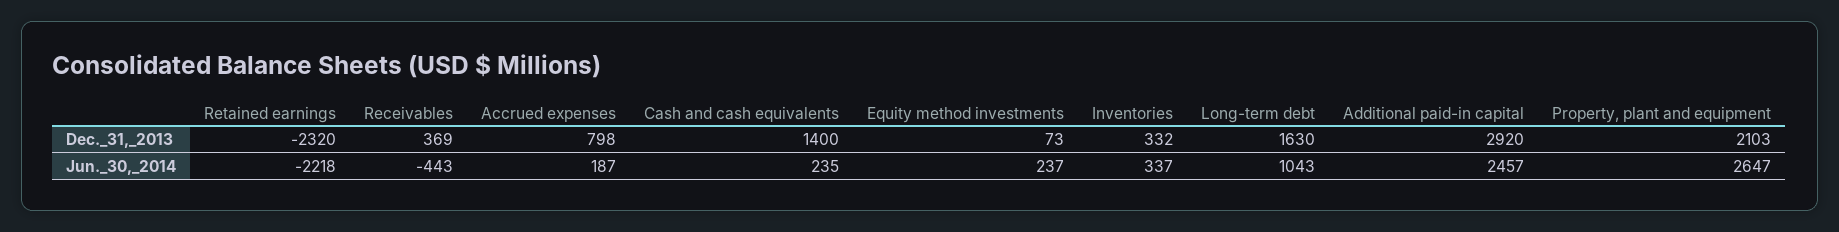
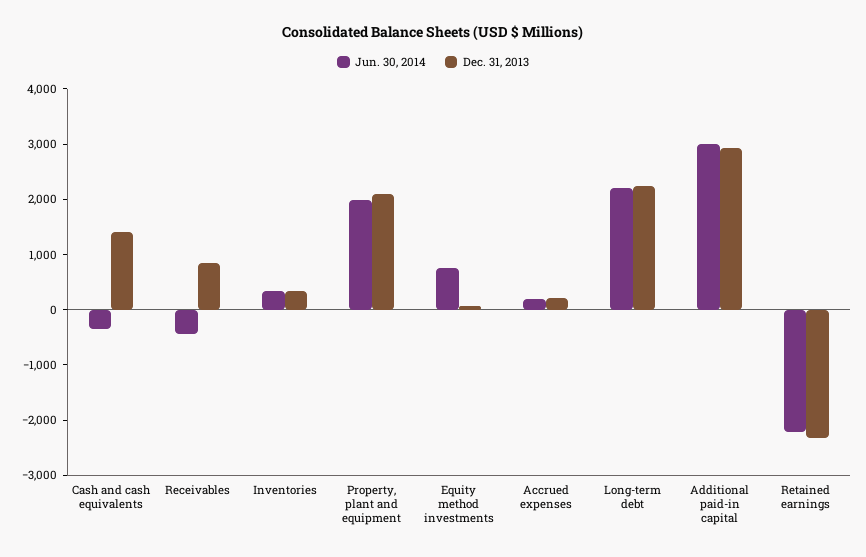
  {
    "Dec._31,_2013": {
      "Retained earnings": -2320,
-     "Receivables": 369,
+     "Receivables": 800,
-     "Accrued expenses": 798,
+     "Accrued expenses": 200,
      "Cash and cash equivalents": 1400,
      "Equity method investments": 73,
      "Inventories": 332,
-     "Long-term debt": 1630,
+     "Long-term debt": 2200,
      "Additional paid-in capital": 2920,
      "Property, plant and equipment": 2103
    },
    "Jun._30,_2014": {
      "Retained earnings": -2218,
      "Receivables": -443,
      "Accrued expenses": 187,
-     "Cash and cash equivalents": 235,
+     "Cash and cash equivalents": -400,
-     "Equity method investments": 237,
+     "Equity method investments": 800,
      "Inventories": 337,
-     "Long-term debt": 1043,
+     "Long-term debt": 2200,
-     "Additional paid-in capital": 2457,
+     "Additional paid-in capital": 3000,
-     "Property, plant and equipment": 2647
+     "Property, plant and equipment": 2000
    }
  }

